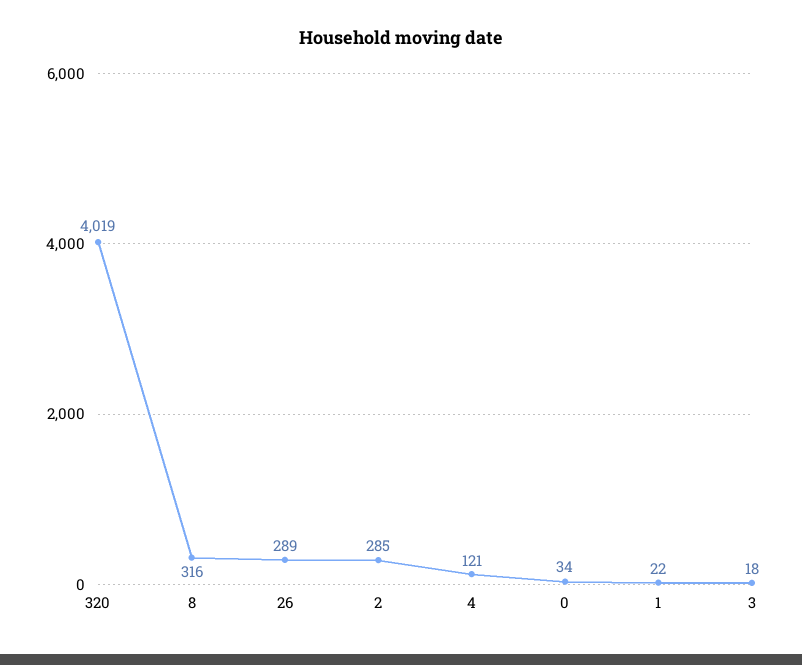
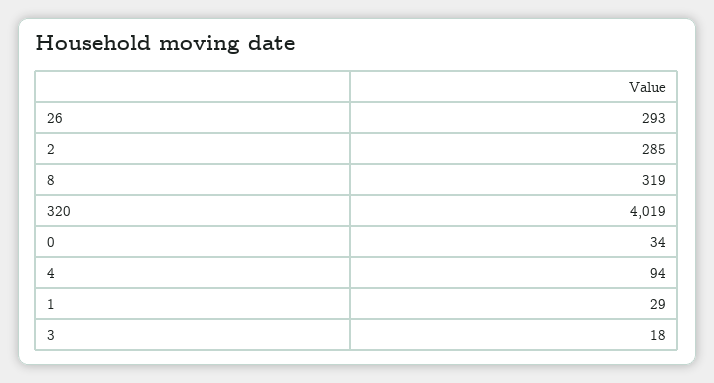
  {
    "320": 4019,
-   "8": 316,
+   "8": 319,
-   "26": 289,
+   "26": 293,
    "2": 285,
-   "4": 121,
+   "4": 94,
    "0": 34,
-   "1": 22,
+   "1": 29,
    "3": 18
  }

